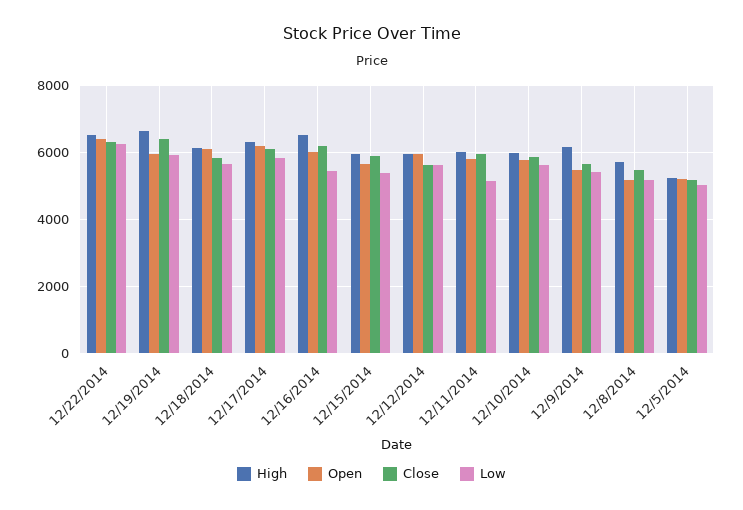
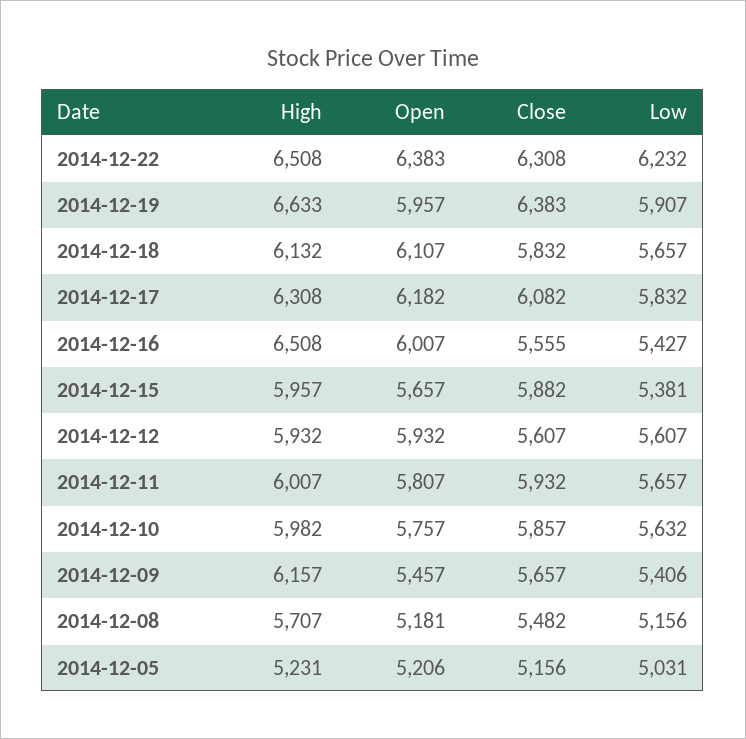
  {
    "High": {
      "12/22/2014": 6508,
      "12/19/2014": 6633,
      "12/18/2014": 6132,
      "12/17/2014": 6308,
      "12/16/2014": 6508,
      "12/15/2014": 5957,
      "12/12/2014": 5932,
      "12/11/2014": 6007,
      "12/10/2014": 5982,
      "12/9/2014": 6157,
      "12/8/2014": 5707,
      "12/5/2014": 5231
    },
    "Open": {
      "12/22/2014": 6383,
      "12/19/2014": 5957,
      "12/18/2014": 6107,
      "12/17/2014": 6182,
      "12/16/2014": 6007,
      "12/15/2014": 5657,
      "12/12/2014": 5932,
      "12/11/2014": 5807,
      "12/10/2014": 5757,
      "12/9/2014": 5457,
      "12/8/2014": 5181,
      "12/5/2014": 5206
    },
    "Close": {
      "12/22/2014": 6308,
      "12/19/2014": 6383,
      "12/18/2014": 5832,
      "12/17/2014": 6082,
-     "12/16/2014": 6200,
+     "12/16/2014": 5555,
      "12/15/2014": 5882,
      "12/12/2014": 5607,
      "12/11/2014": 5932,
      "12/10/2014": 5857,
      "12/9/2014": 5657,
      "12/8/2014": 5482,
      "12/5/2014": 5156
    },
    "Low": {
      "12/22/2014": 6232,
      "12/19/2014": 5907,
      "12/18/2014": 5657,
      "12/17/2014": 5832,
      "12/16/2014": 5427,
      "12/15/2014": 5381,
      "12/12/2014": 5607,
-     "12/11/2014": 5200,
+     "12/11/2014": 5657,
      "12/10/2014": 5632,
      "12/9/2014": 5406,
      "12/8/2014": 5156,
      "12/5/2014": 5031
    }
  }

